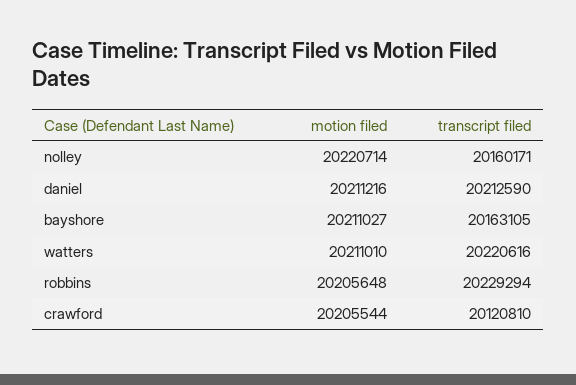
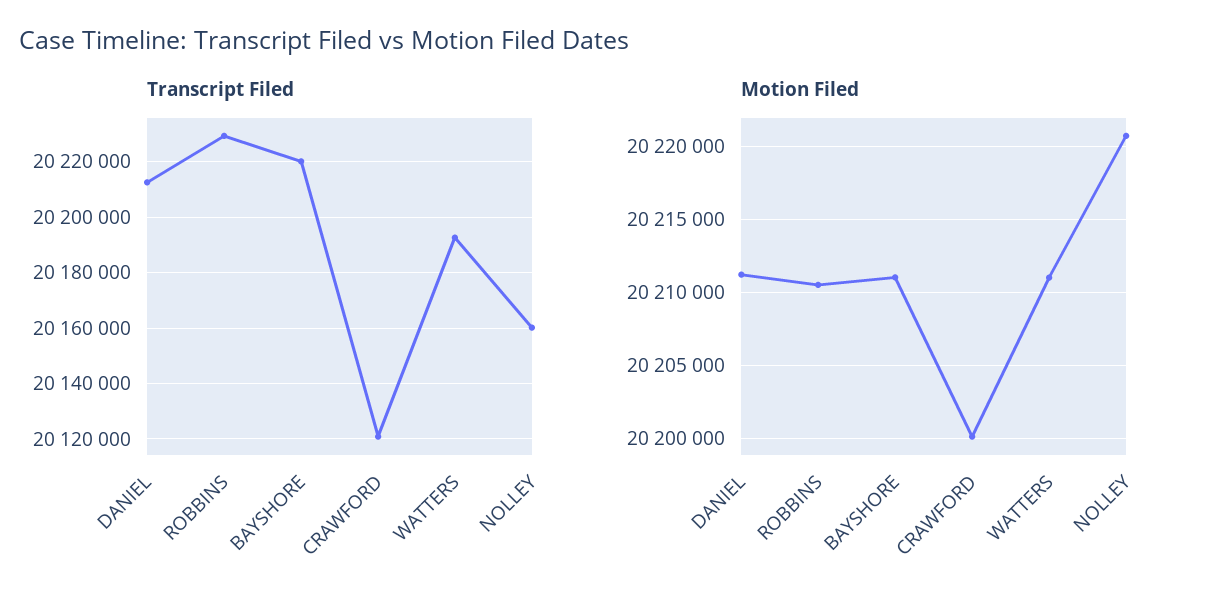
  {
    "motion filed": {
      "nolley": 20220714,
      "daniel": 20211216,
      "bayshore": 20211027,
      "watters": 20211010,
-     "robbins": 20205648,
+     "robbins": 20210500,
-     "crawford": 20205544
+     "crawford": 20200000
    },
    "transcript filed": {
      "nolley": 20160171,
      "daniel": 20212590,
-     "bayshore": 20163105,
+     "bayshore": 20220000,
-     "watters": 20220616,
+     "watters": 20192500,
      "robbins": 20229294,
      "crawford": 20120810
    }
  }

